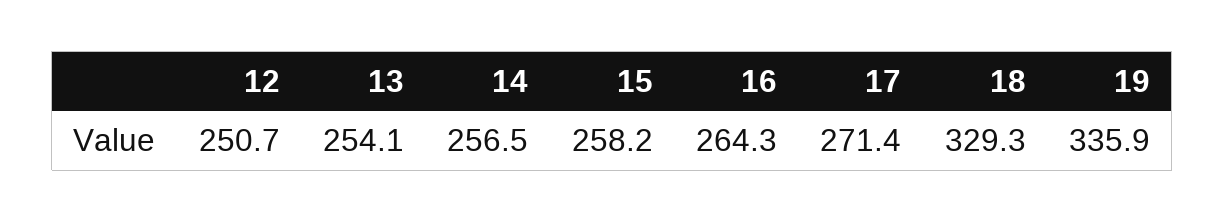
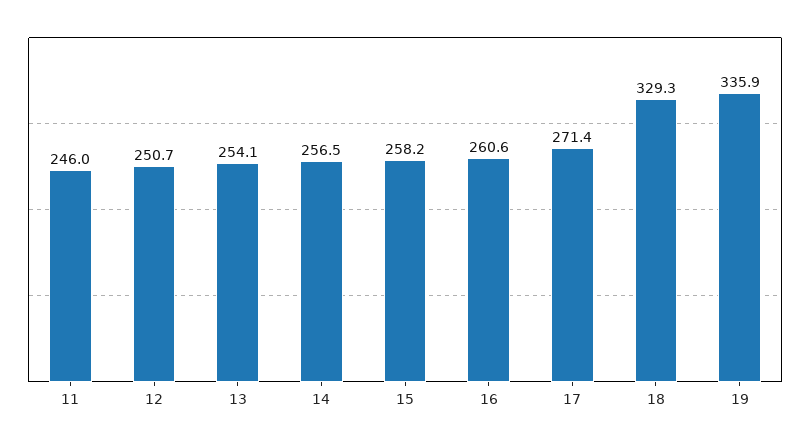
  {
    "12": 250.7,
    "13": 254.1,
    "14": 256.5,
    "15": 258.2,
-   "16": 264.3,
+   "16": 260.6,
    "17": 271.4,
    "18": 329.3,
-   "19": 335.9
+   "19": 335.9,
+   "11": 246
  }

